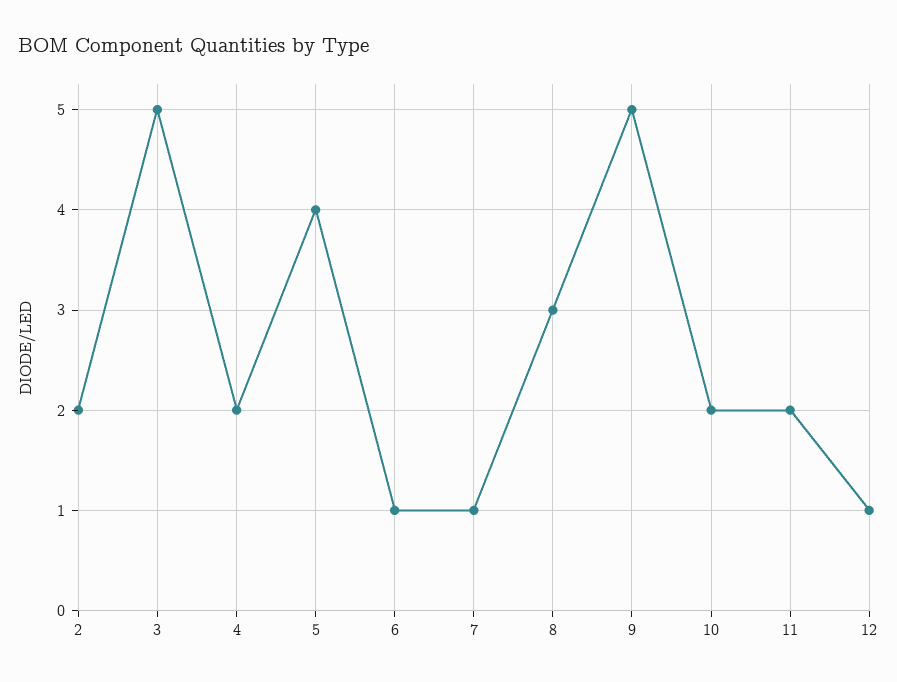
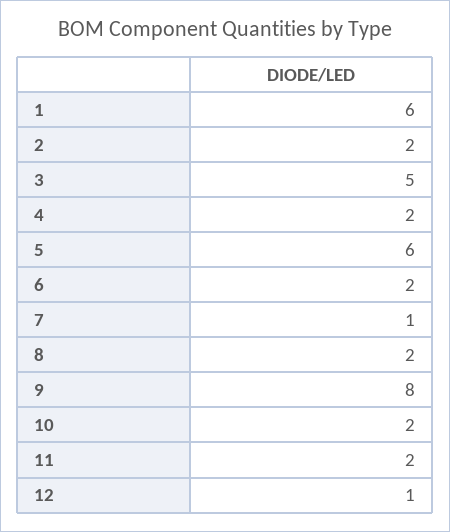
  {
    "2": 2,
    "3": 5,
    "4": 2,
-   "5": 4,
+   "5": 6,
-   "6": 1,
+   "6": 2,
    "7": 1,
-   "8": 3,
+   "8": 2,
-   "9": 5,
+   "9": 8,
    "10": 2,
    "11": 2,
-   "12": 1
+   "12": 1,
+   "1": 6
  }

